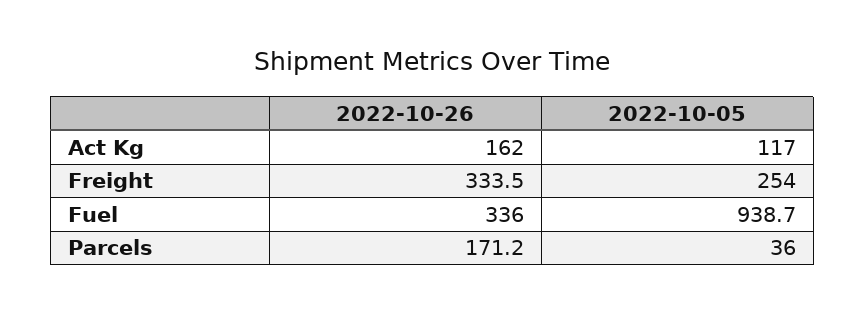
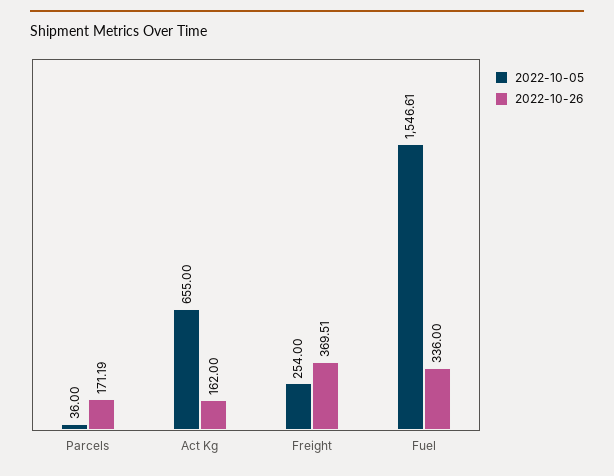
  {
    "2022-10-26": {
      "Act Kg": 162,
-     "Freight": 333.5,
+     "Freight": 369.51,
      "Fuel": 336,
      "Parcels": 171.19
    },
    "2022-10-05": {
-     "Act Kg": 117,
+     "Act Kg": 655,
      "Freight": 254,
-     "Fuel": 938.7,
+     "Fuel": 1546.61,
      "Parcels": 36
    }
  }

